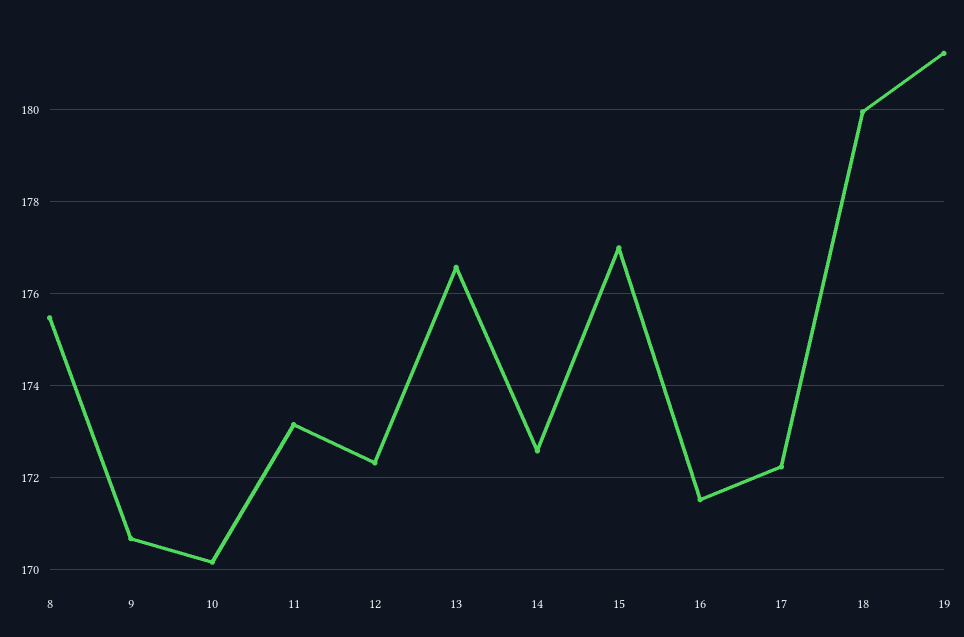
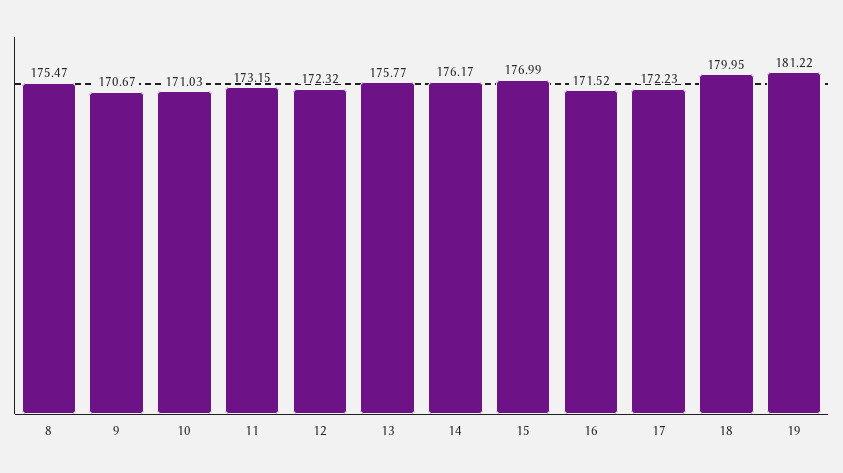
  {
    "8": 175.47,
    "9": 170.67,
-   "10": 170.2,
+   "10": 171.03,
    "11": 173.15,
    "12": 172.32,
-   "13": 176.6,
+   "13": 175.77,
-   "14": 172.6,
+   "14": 176.17,
    "15": 176.99,
    "16": 171.52,
    "17": 172.23,
    "18": 179.95,
    "19": 181.22
  }

